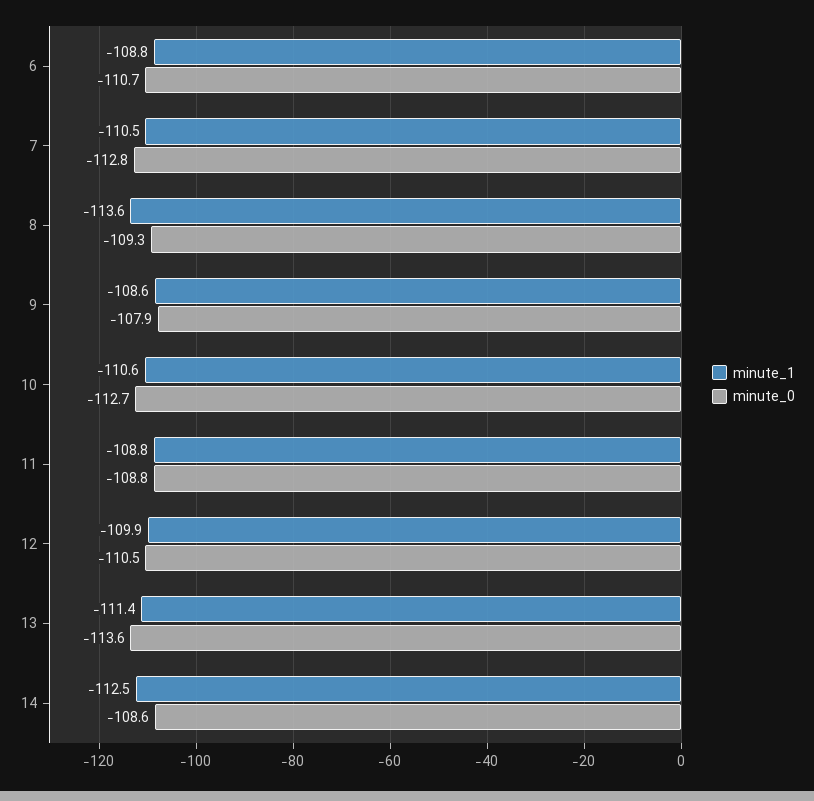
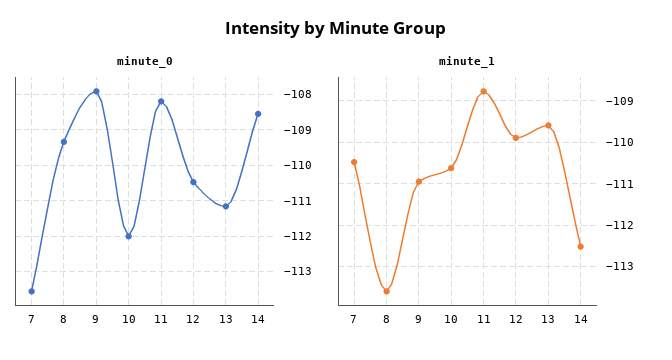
  {
    "minute_1": {
-     "6": -108.8,
      "7": -110.5,
      "8": -113.6,
-     "9": -108.6,
+     "9": -111,
      "10": -110.6,
      "11": -108.8,
      "12": -109.9,
-     "13": -111.4,
+     "13": -109.6,
      "14": -112.5
    },
    "minute_0": {
-     "6": -110.7,
-     "7": -112.8,
+     "7": -113.6,
      "8": -109.3,
      "9": -107.9,
-     "10": -112.7,
+     "10": -112,
-     "11": -108.8,
+     "11": -108.2,
      "12": -110.5,
-     "13": -113.6,
+     "13": -111.2,
      "14": -108.6
    }
  }

